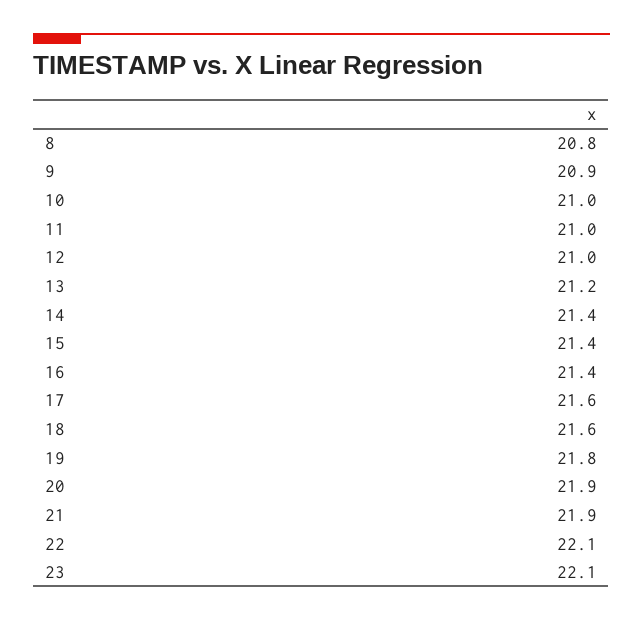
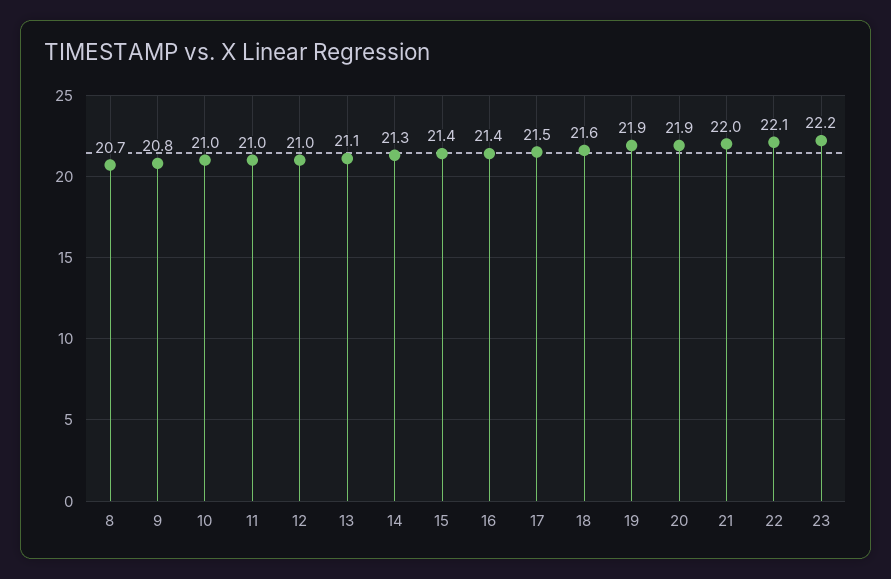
  {
-   "8": 20.8,
+   "8": 20.7,
-   "9": 20.9,
+   "9": 20.8,
    "10": 21,
    "11": 21,
    "12": 21,
-   "13": 21.2,
+   "13": 21.1,
-   "14": 21.4,
+   "14": 21.3,
    "15": 21.4,
    "16": 21.4,
-   "17": 21.6,
+   "17": 21.5,
    "18": 21.6,
-   "19": 21.8,
+   "19": 21.9,
    "20": 21.9,
-   "21": 21.9,
+   "21": 22,
    "22": 22.1,
-   "23": 22.1
+   "23": 22.2
  }

